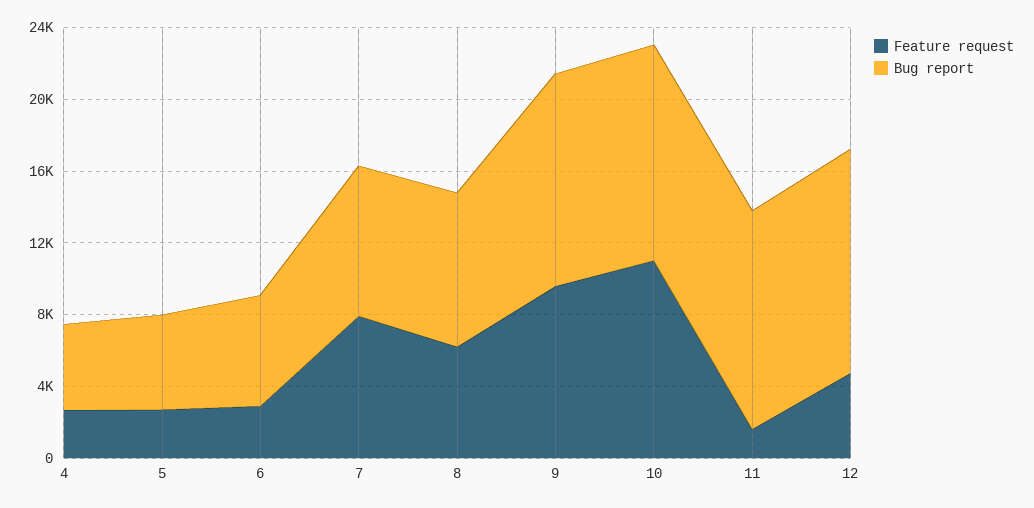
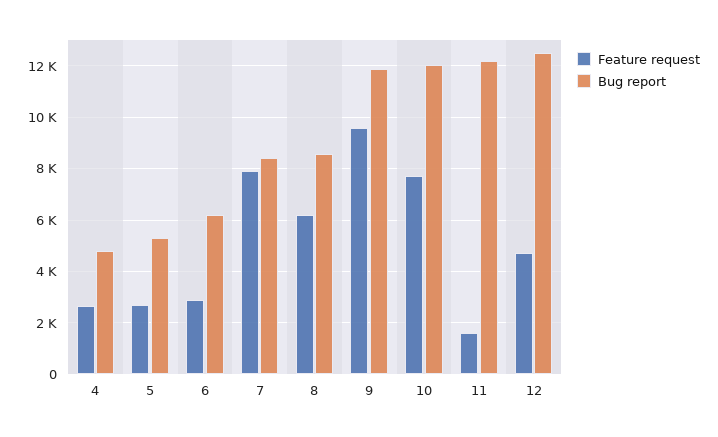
  {
    "Feature request": {
      "4": 2750,
      "5": 2750,
      "6": 3000,
      "7": 8000,
      "8": 6250,
      "9": 9500,
-     "10": 11000,
+     "10": 7750,
      "11": 1500,
      "12": 4750
    },
    "Bug report": {
      "4": 4750,
      "5": 5250,
      "6": 6250,
      "7": 8500,
      "8": 8500,
      "9": 12000,
      "10": 12000,
      "11": 12250,
      "12": 12500
    }
  }

